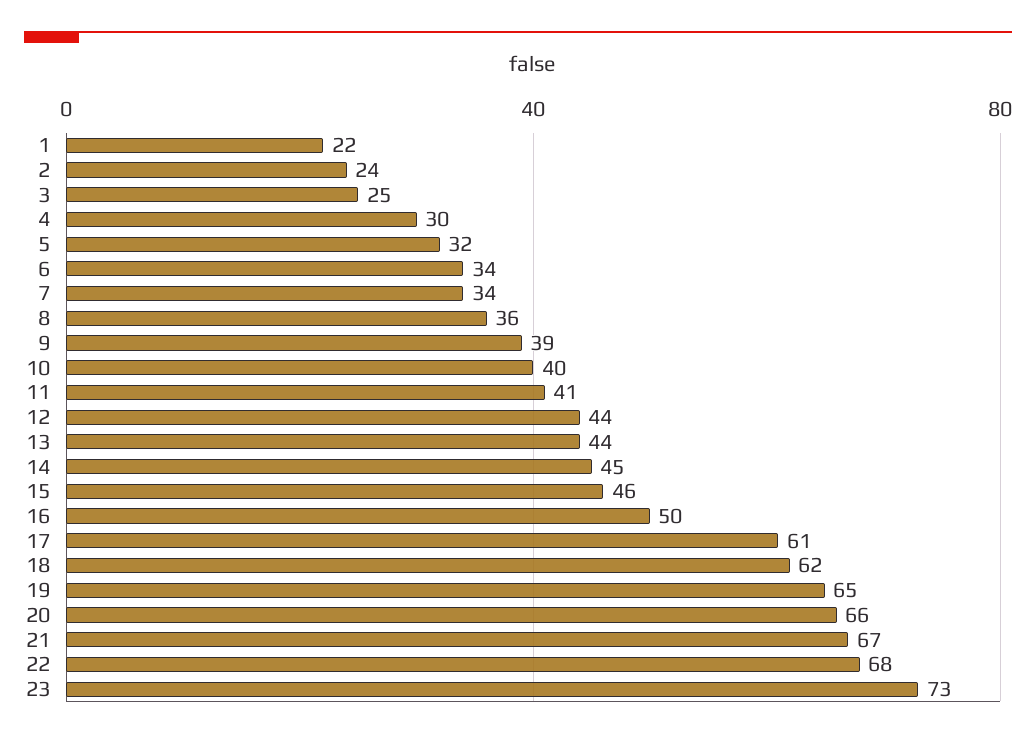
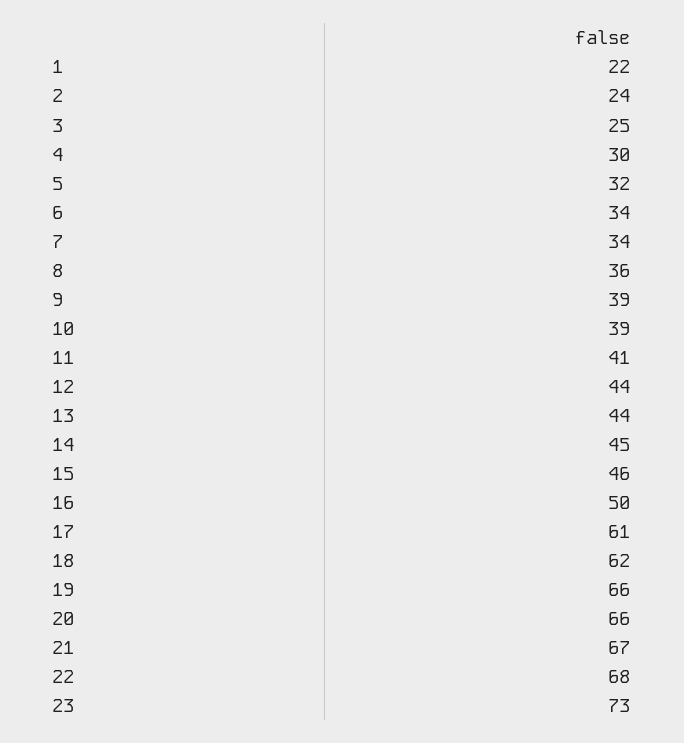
  {
    "1": 22,
    "2": 24,
    "3": 25,
    "4": 30,
    "5": 32,
    "6": 34,
    "7": 34,
    "8": 36,
    "9": 39,
-   "10": 40,
+   "10": 39,
    "11": 41,
    "12": 44,
    "13": 44,
    "14": 45,
    "15": 46,
    "16": 50,
    "17": 61,
    "18": 62,
-   "19": 65,
+   "19": 66,
    "20": 66,
    "21": 67,
    "22": 68,
    "23": 73
  }

